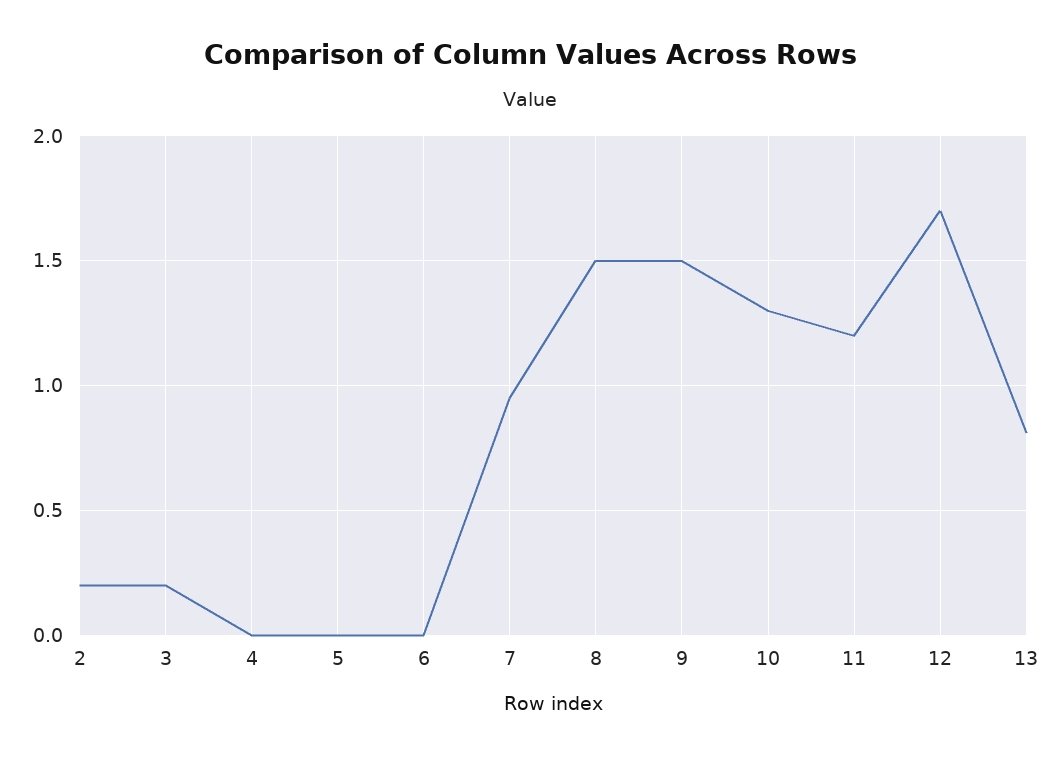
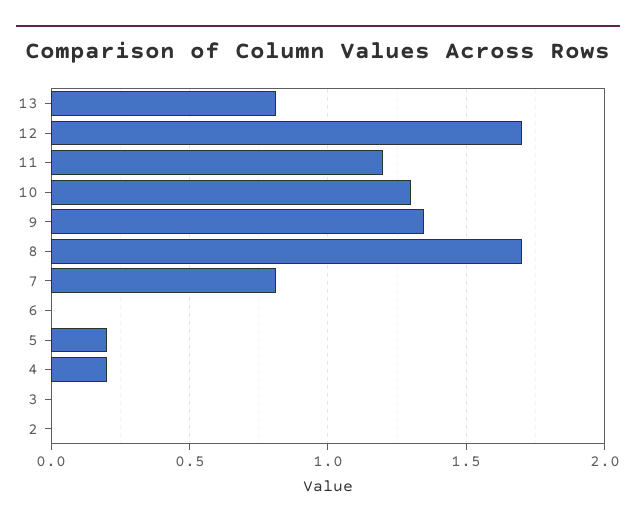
  {
-   "2": 0.2,
+   "2": 0,
-   "3": 0.2,
+   "3": 0,
-   "4": 0,
+   "4": 0.2,
-   "5": 0,
+   "5": 0.2,
    "6": 0,
-   "7": 0.95,
+   "7": 0.8,
-   "8": 1.5,
+   "8": 1.7,
-   "9": 1.5,
+   "9": 1.35,
    "10": 1.3,
    "11": 1.2,
    "12": 1.7,
    "13": 0.8
  }

